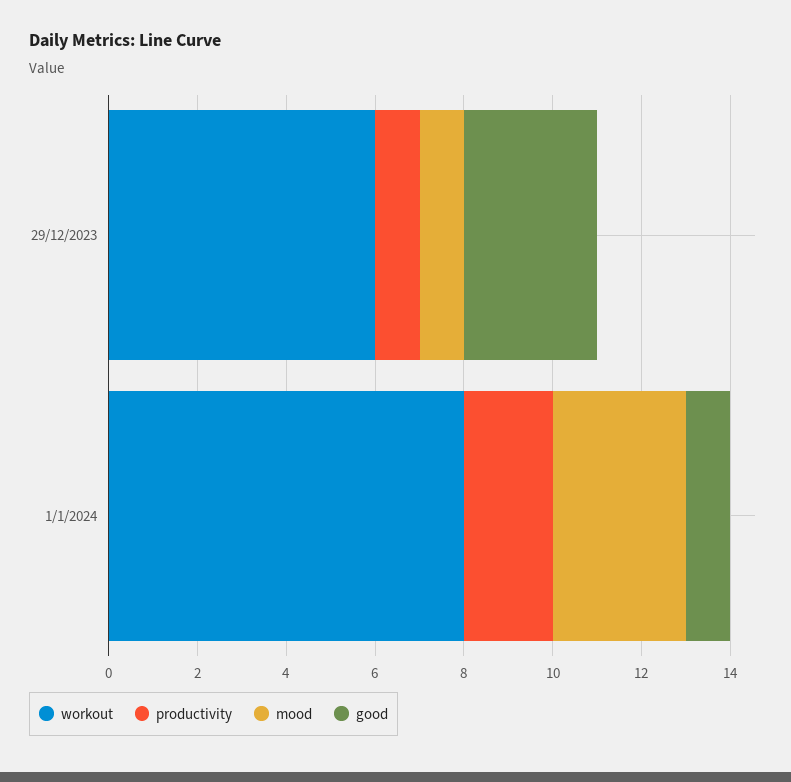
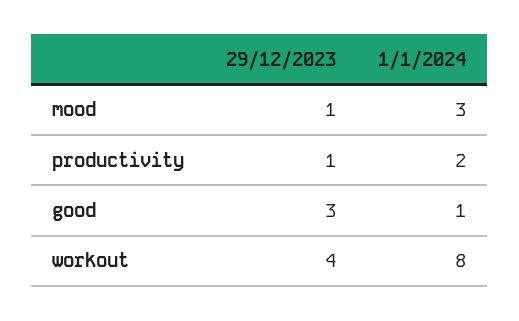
  {
    "workout": {
-     "29/12/2023": 6,
+     "29/12/2023": 4,
      "1/1/2024": 8
    },
    "productivity": {
      "29/12/2023": 1,
      "1/1/2024": 2
    },
    "mood": {
      "29/12/2023": 1,
      "1/1/2024": 3
    },
    "good": {
      "29/12/2023": 3,
      "1/1/2024": 1
    }
  }

